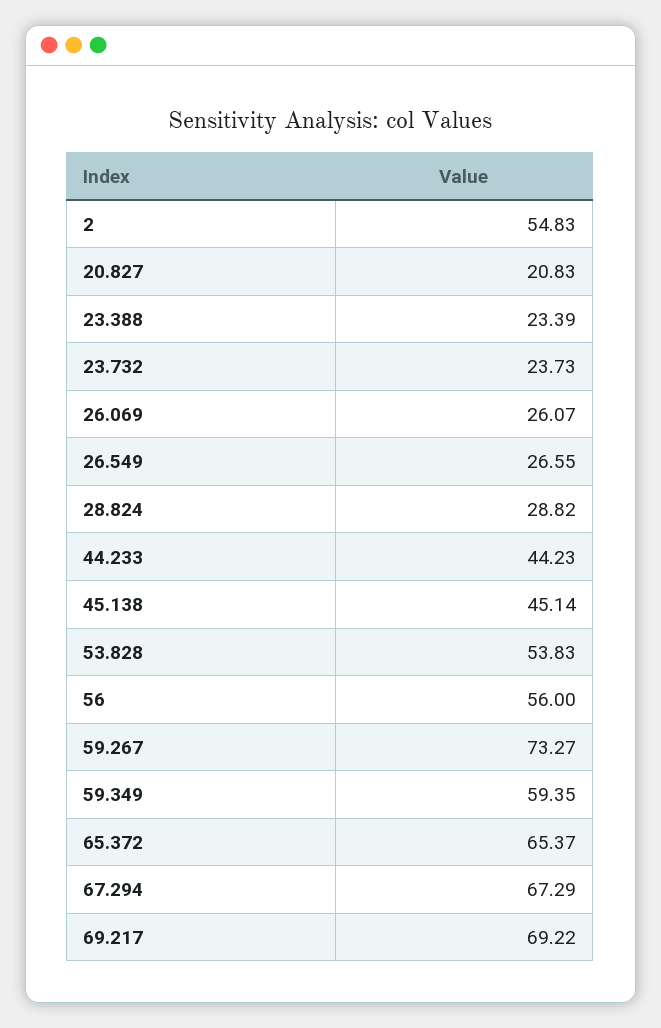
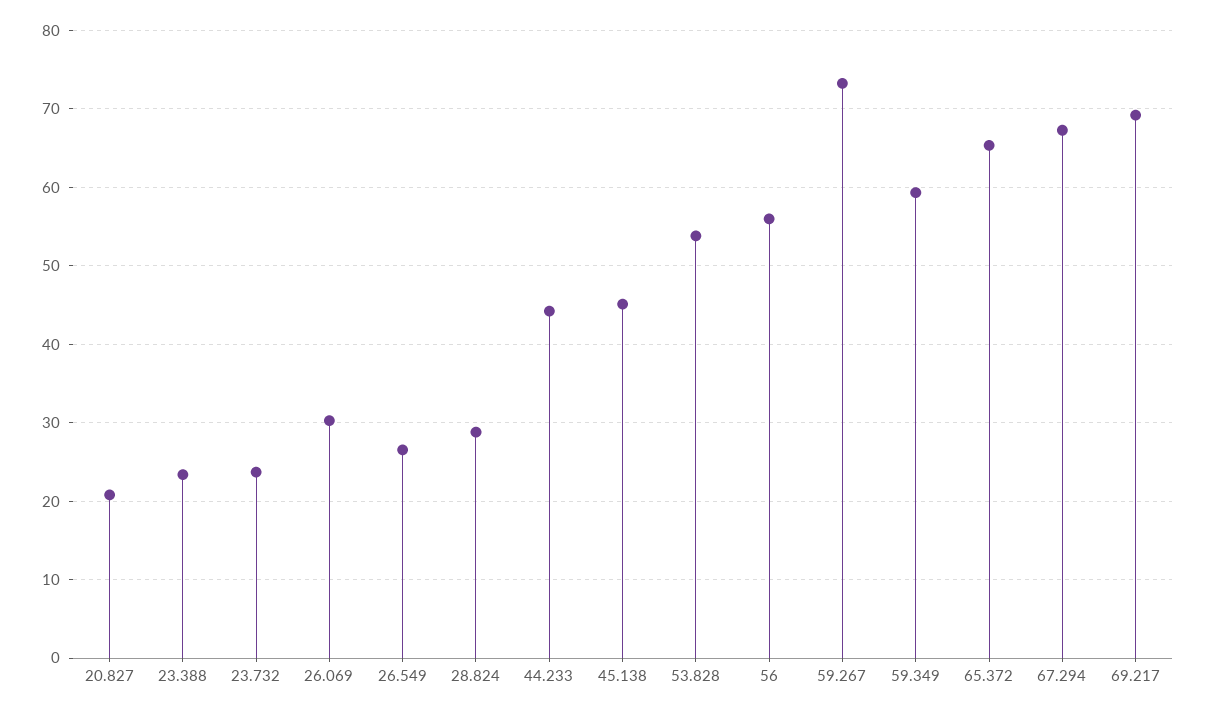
  {
-   "2": 54.83,
    "20.827": 20.83,
    "23.388": 23.39,
    "23.732": 23.73,
-   "26.069": 26.07,
+   "26.069": 30,
    "26.549": 26.55,
    "28.824": 28.82,
    "44.233": 44.23,
    "45.138": 45.14,
    "53.828": 53.83,
    "56": 56,
    "59.267": 73.27,
    "59.349": 59.35,
    "65.372": 65.37,
    "67.294": 67.29,
    "69.217": 69.22
  }

